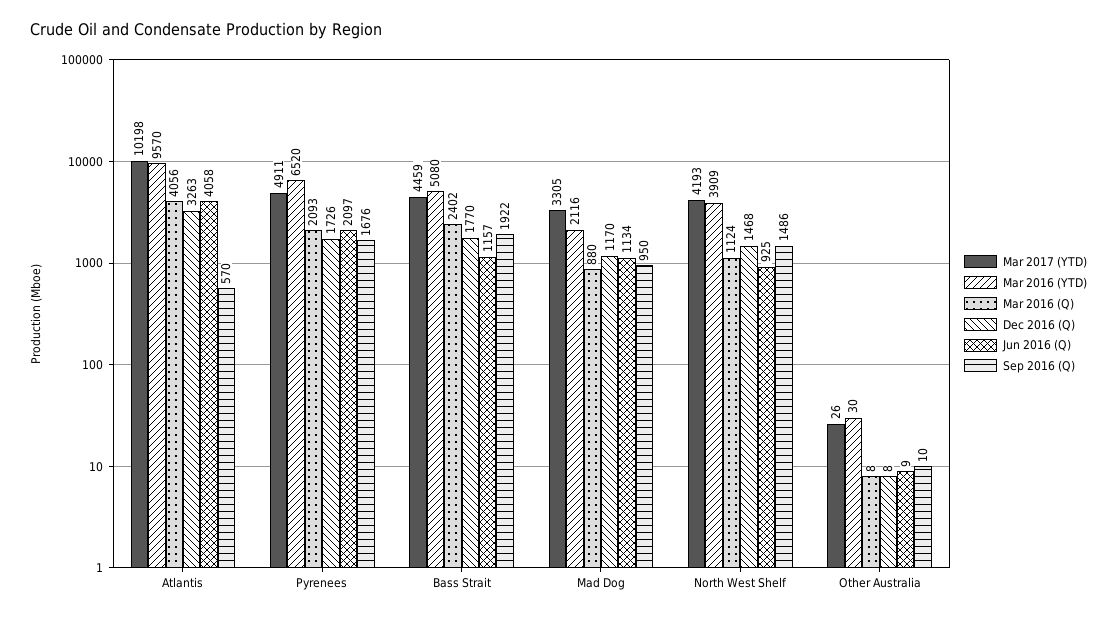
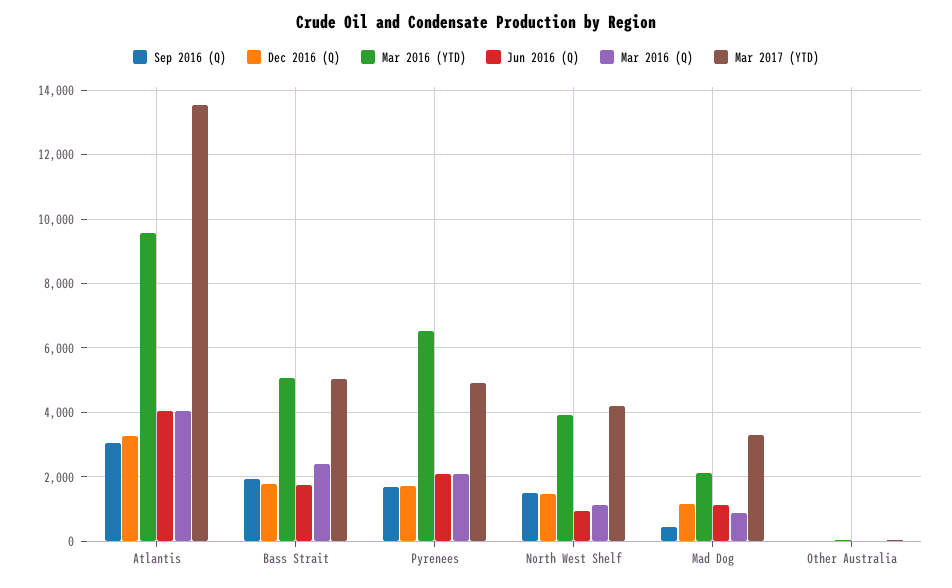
  {
    "Mar 2017 (YTD)": {
-     "Atlantis": 10198,
+     "Atlantis": 13600,
      "Pyrenees": 4911,
-     "Bass Strait": 4459,
+     "Bass Strait": 5000,
      "Mad Dog": 3305,
      "North West Shelf": 4193,
      "Other Australia": 26
    },
    "Mar 2016 (YTD)": {
      "Atlantis": 9570,
      "Pyrenees": 6520,
      "Bass Strait": 5080,
      "Mad Dog": 2116,
      "North West Shelf": 3909,
      "Other Australia": 30
    },
    "Mar 2016 (Q)": {
      "Atlantis": 4056,
      "Pyrenees": 2093,
      "Bass Strait": 2402,
      "Mad Dog": 880,
      "North West Shelf": 1124,
      "Other Australia": 8
    },
    "Dec 2016 (Q)": {
      "Atlantis": 3263,
      "Pyrenees": 1726,
      "Bass Strait": 1770,
      "Mad Dog": 1170,
      "North West Shelf": 1468,
      "Other Australia": 8
    },
    "Jun 2016 (Q)": {
      "Atlantis": 4058,
      "Pyrenees": 2097,
-     "Bass Strait": 1157,
+     "Bass Strait": 1800,
      "Mad Dog": 1134,
      "North West Shelf": 925,
      "Other Australia": 9
    },
    "Sep 2016 (Q)": {
-     "Atlantis": 570,
+     "Atlantis": 3000,
      "Pyrenees": 1676,
      "Bass Strait": 1922,
-     "Mad Dog": 950,
+     "Mad Dog": 400,
      "North West Shelf": 1486,
      "Other Australia": 10
    }
  }

